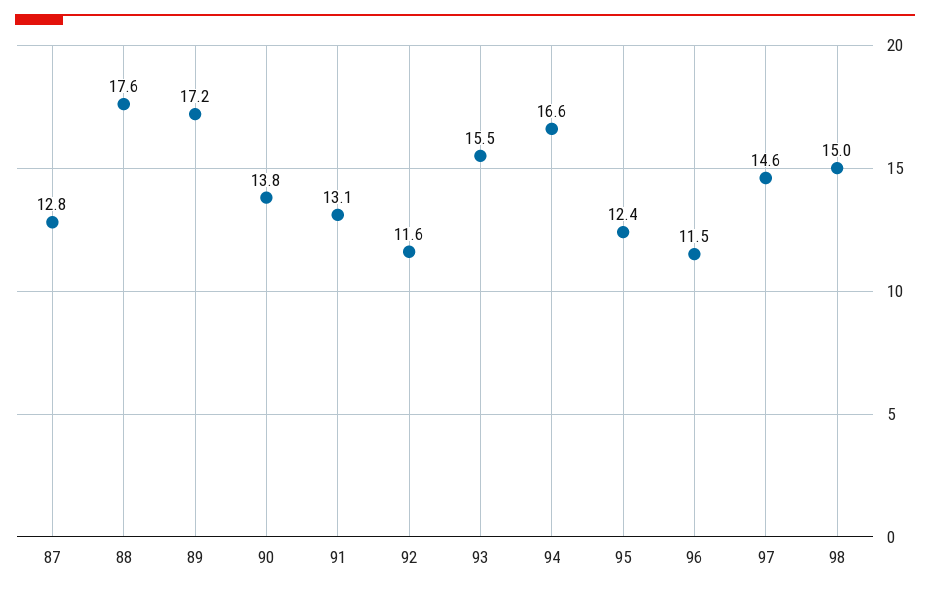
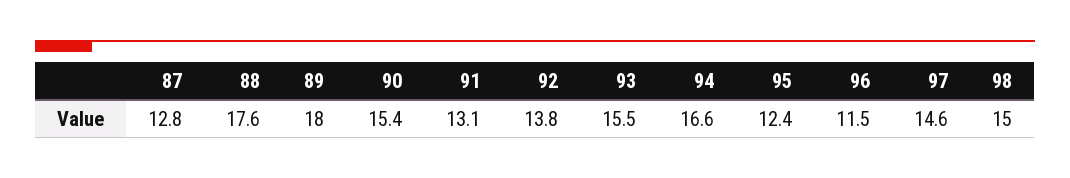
  {
    "87": 12.8,
    "88": 17.6,
-   "89": 17.2,
+   "89": 18,
-   "90": 13.8,
+   "90": 15.4,
    "91": 13.1,
-   "92": 11.6,
+   "92": 13.8,
    "93": 15.5,
    "94": 16.6,
    "95": 12.4,
    "96": 11.5,
    "97": 14.6,
    "98": 15
  }

